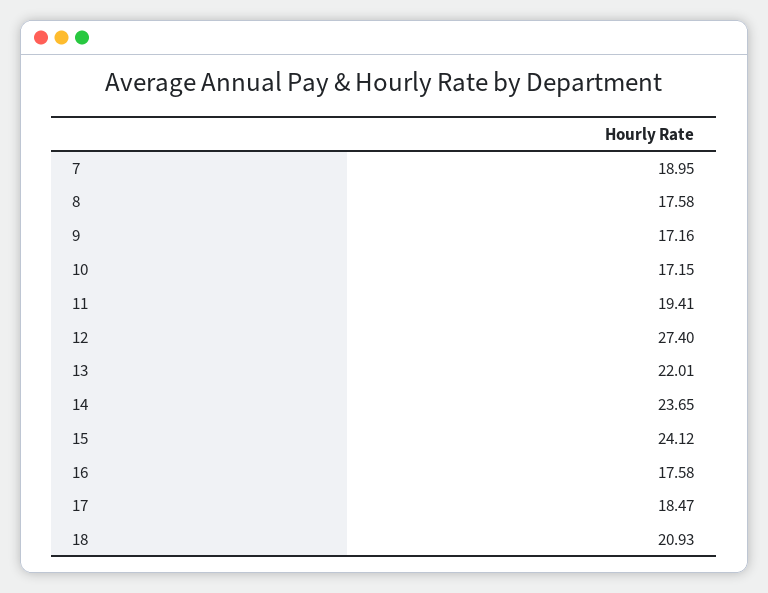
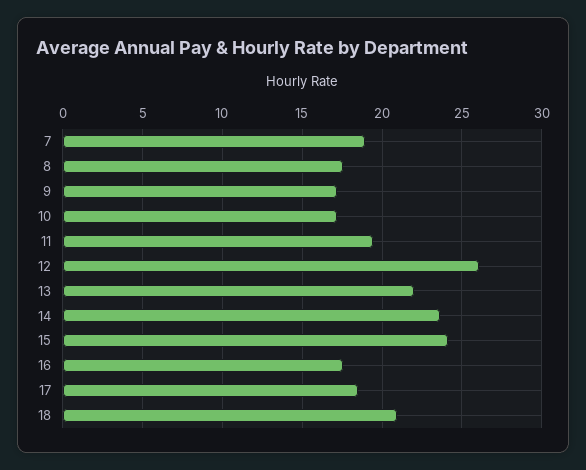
  {
    "7": 18.95,
    "8": 17.58,
    "9": 17.16,
    "10": 17.15,
    "11": 19.41,
-   "12": 27.4,
+   "12": 26,
    "13": 22.01,
    "14": 23.65,
    "15": 24.12,
    "16": 17.58,
    "17": 18.47,
    "18": 20.93
  }

